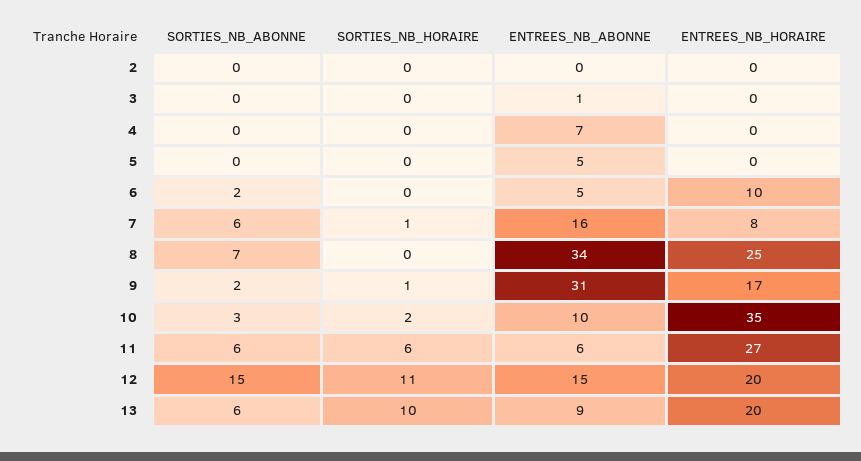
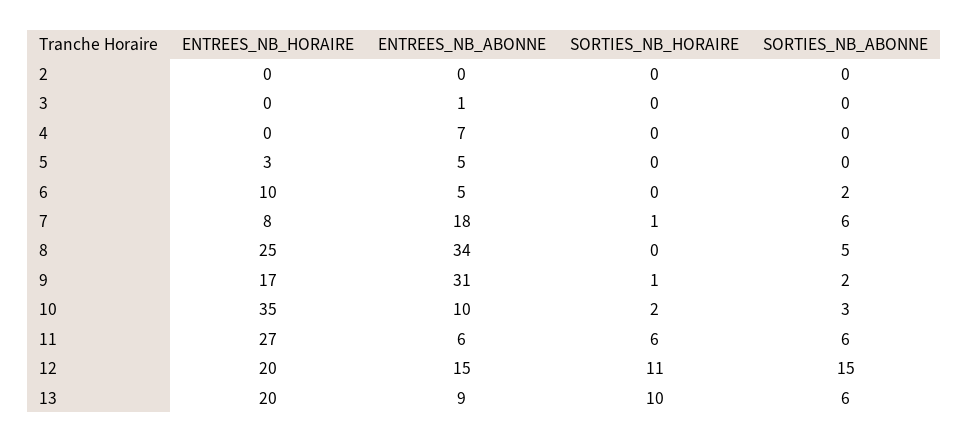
  {
    "SORTIES_NB_ABONNE": {
      "2": 0,
      "3": 0,
      "4": 0,
      "5": 0,
      "6": 2,
      "7": 6,
-     "8": 7,
+     "8": 5,
      "9": 2,
      "10": 3,
      "11": 6,
      "12": 15,
      "13": 6
    },
    "SORTIES_NB_HORAIRE": {
      "2": 0,
      "3": 0,
      "4": 0,
      "5": 0,
      "6": 0,
      "7": 1,
      "8": 0,
      "9": 1,
      "10": 2,
      "11": 6,
      "12": 11,
      "13": 10
    },
    "ENTREES_NB_ABONNE": {
      "2": 0,
      "3": 1,
      "4": 7,
      "5": 5,
      "6": 5,
-     "7": 16,
+     "7": 18,
      "8": 34,
      "9": 31,
      "10": 10,
      "11": 6,
      "12": 15,
      "13": 9
    },
    "ENTREES_NB_HORAIRE": {
      "2": 0,
      "3": 0,
      "4": 0,
-     "5": 0,
+     "5": 3,
      "6": 10,
      "7": 8,
      "8": 25,
      "9": 17,
      "10": 35,
      "11": 27,
      "12": 20,
      "13": 20
    }
  }

